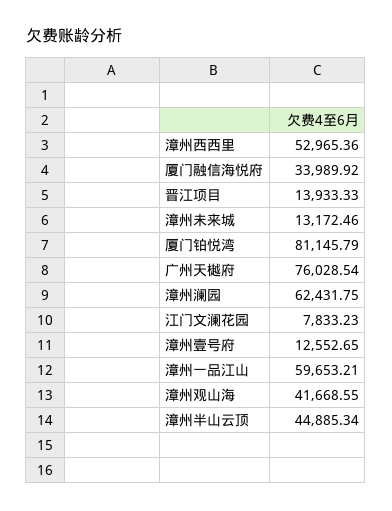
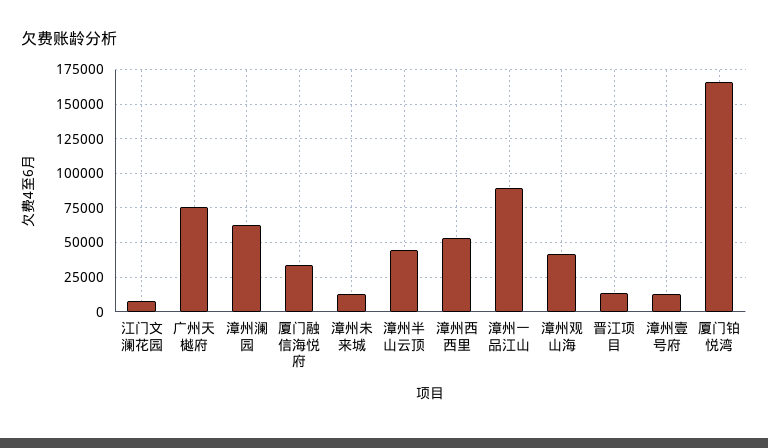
  {
    "漳州西西里": 52965.36,
    "厦门融信海悦府": 33989.92,
    "晋江项目": 13933.33,
    "漳州未来城": 13172.46,
-   "厦门铂悦湾": 81145.79,
+   "厦门铂悦湾": 165000,
    "广州天樾府": 76028.54,
    "漳州澜园": 62431.75,
    "江门文澜花园": 7833.23,
    "漳州壹号府": 12552.65,
-   "漳州一品江山": 59653.21,
+   "漳州一品江山": 90000,
    "漳州观山海": 41668.55,
    "漳州半山云顶": 44885.34
  }

